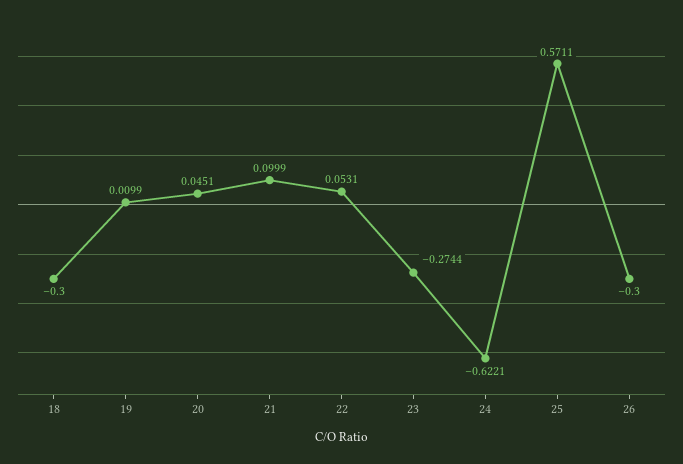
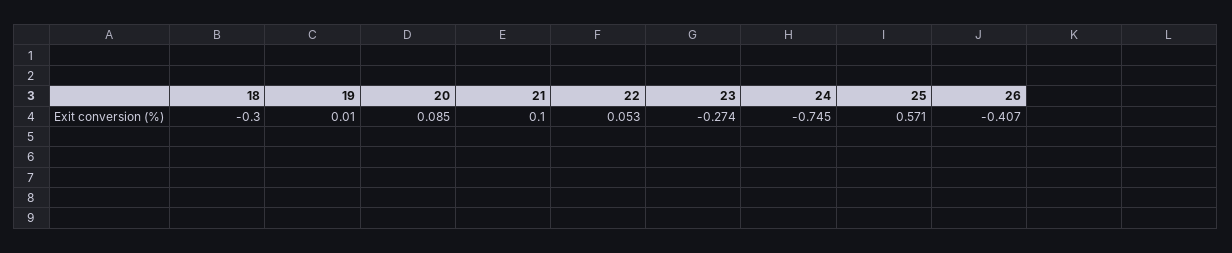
  {
    "18": -0.3,
    "19": 0.0099,
-   "20": 0.0451,
+   "20": 0.085,
    "21": 0.0999,
    "22": 0.0531,
    "23": -0.2744,
-   "24": -0.6221,
+   "24": -0.745,
    "25": 0.5711,
-   "26": -0.3
+   "26": -0.407
  }

